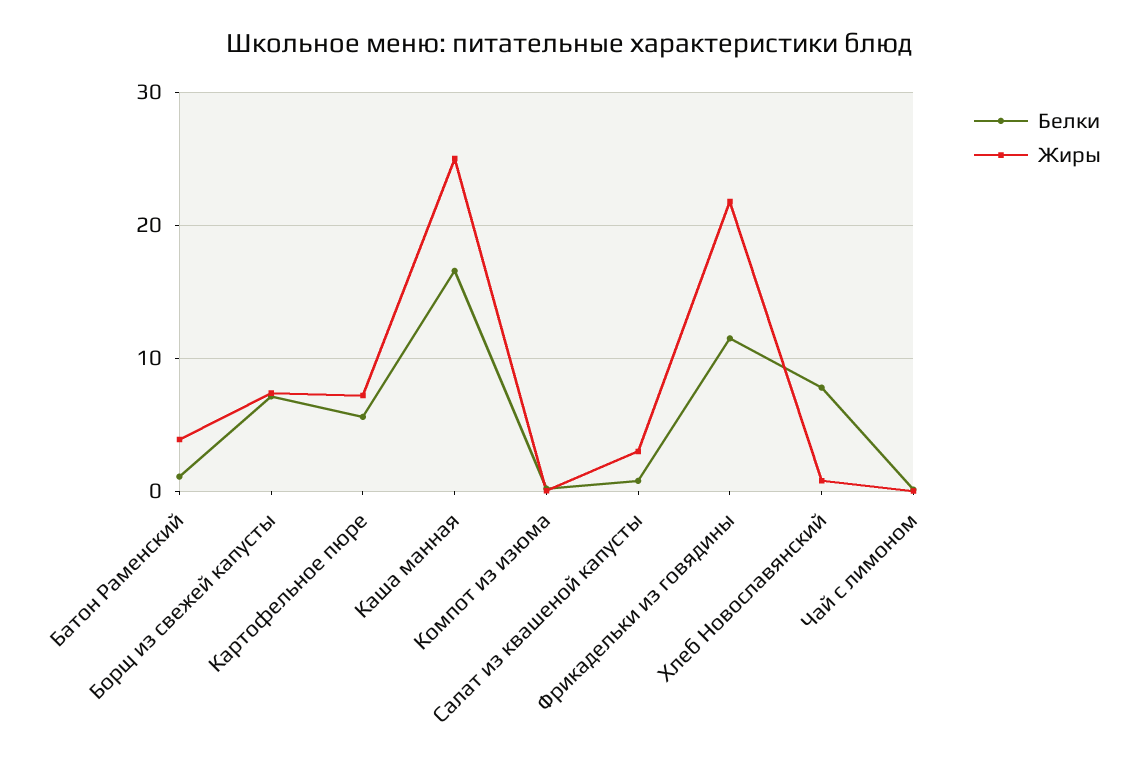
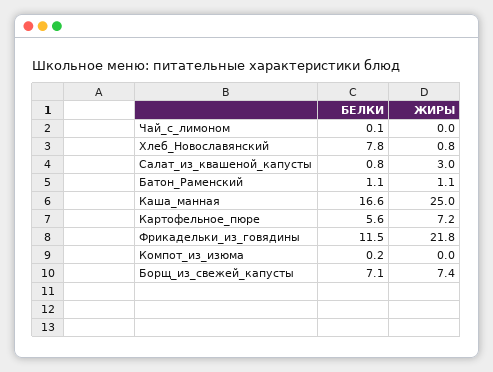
  {
    "Белки": {
      "Батон Раменский": 1.1,
      "Борщ из свежей капусты": 7.1,
      "Картофельное пюре": 5.6,
      "Каша манная": 16.6,
      "Компот из изюма": 0.2,
      "Салат из квашеной капусты": 0.8,
      "Фрикадельки из говядины": 11.5,
      "Хлеб Новославянский": 7.8,
      "Чай с лимоном": 0.1
    },
    "Жиры": {
-     "Батон Раменский": 4,
+     "Батон Раменский": 1.1,
      "Борщ из свежей капусты": 7.4,
      "Картофельное пюре": 7.2,
      "Каша манная": 25,
      "Компот из изюма": 0,
      "Салат из квашеной капусты": 3,
      "Фрикадельки из говядины": 21.8,
      "Хлеб Новославянский": 0.8,
      "Чай с лимоном": 0
    }
  }

